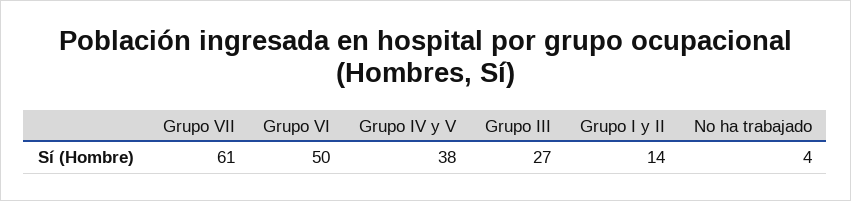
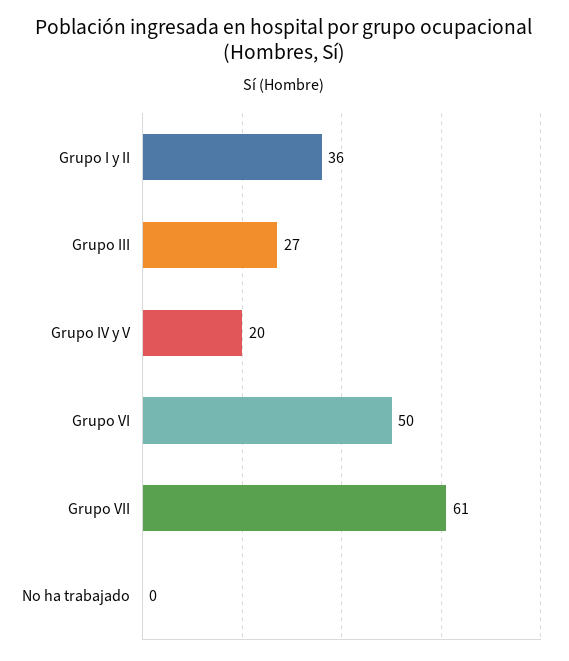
  {
    "Grupo VII": 61,
    "Grupo VI": 50,
-   "Grupo IV y V": 38,
+   "Grupo IV y V": 20,
    "Grupo III": 27,
-   "Grupo I y II": 14,
+   "Grupo I y II": 36,
-   "No ha trabajado": 4
+   "No ha trabajado": 0
  }

